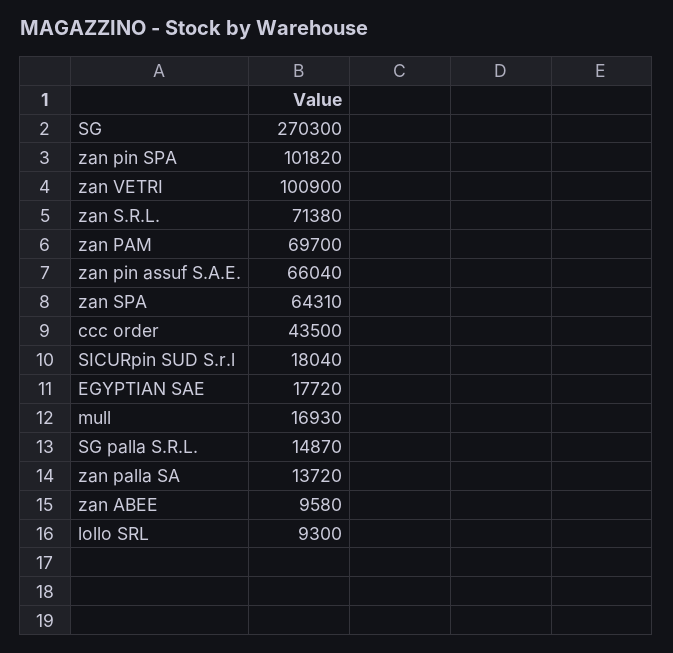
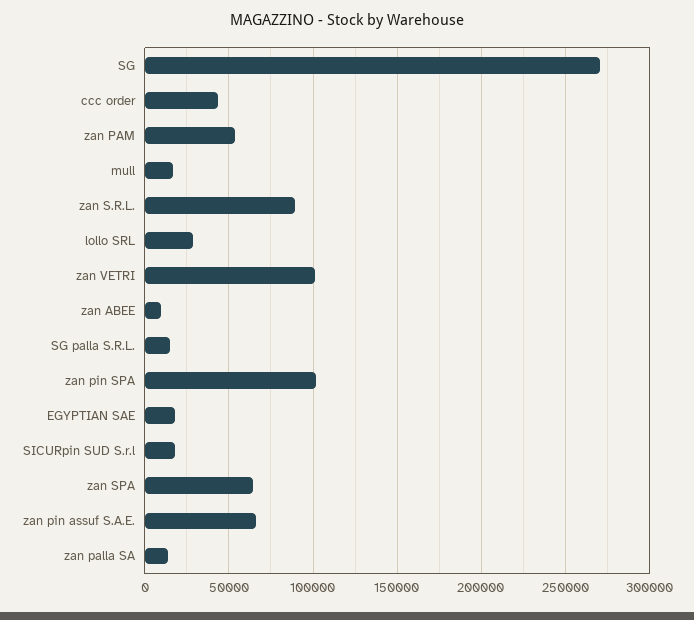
  {
    "SG": 270300,
    "zan pin SPA": 101820,
    "zan VETRI": 100900,
-   "zan S.R.L.": 71380,
+   "zan S.R.L.": 90000,
-   "zan PAM": 69700,
+   "zan PAM": 55000,
    "zan pin assuf S.A.E.": 66040,
    "zan SPA": 64310,
    "ccc order": 43500,
    "SICURpin SUD S.r.l": 18040,
    "EGYPTIAN SAE": 17720,
    "mull": 16930,
    "SG palla S.R.L.": 14870,
    "zan palla SA": 13720,
    "zan ABEE": 9580,
-   "lollo SRL": 9300
+   "lollo SRL": 30000
  }

